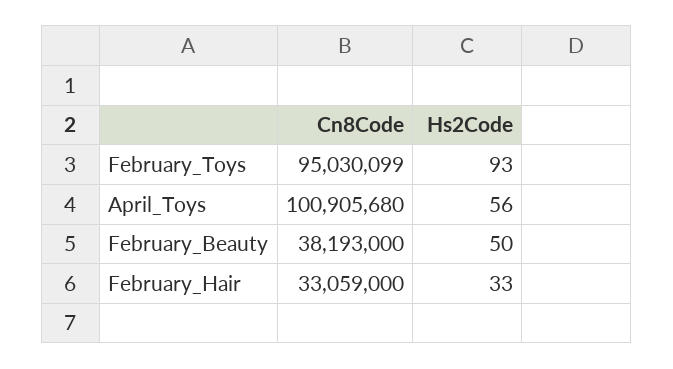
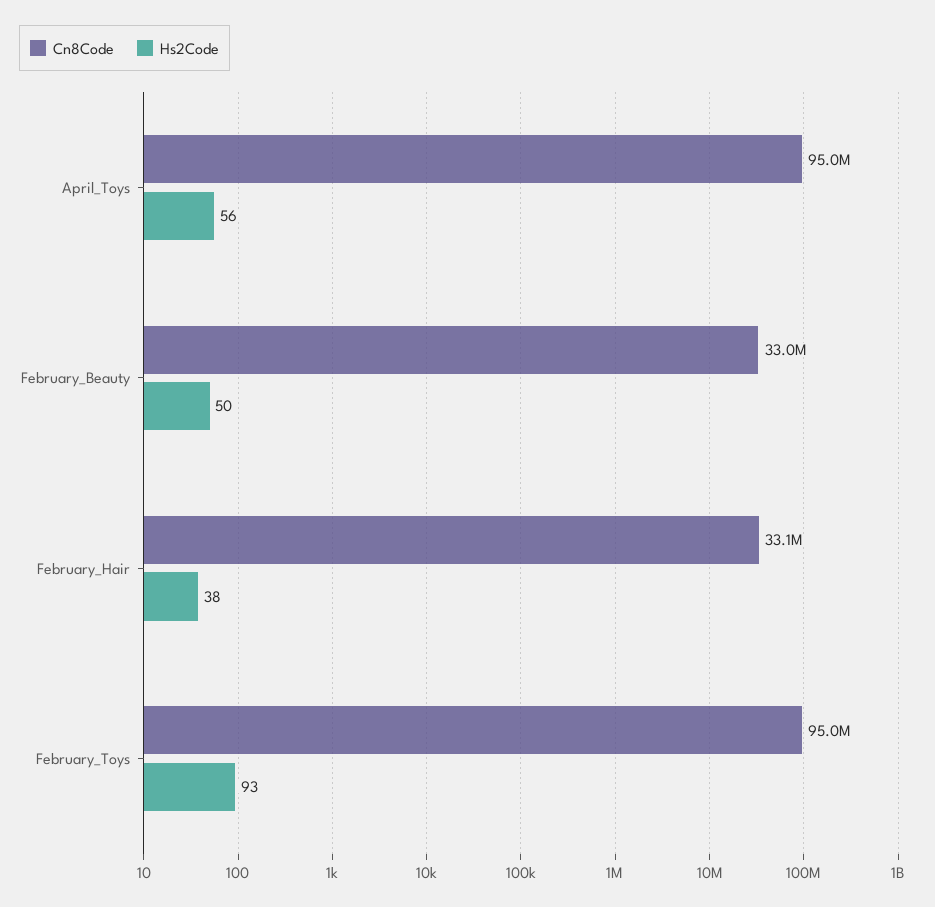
  {
    "Cn8Code": {
      "February_Toys": 95030099,
-     "April_Toys": 100905680,
+     "April_Toys": 95000000,
-     "February_Beauty": 38193000,
+     "February_Beauty": 33000000,
      "February_Hair": 33059000
    },
    "Hs2Code": {
      "February_Toys": 93,
      "April_Toys": 56,
      "February_Beauty": 50,
-     "February_Hair": 33
+     "February_Hair": 38
    }
  }

